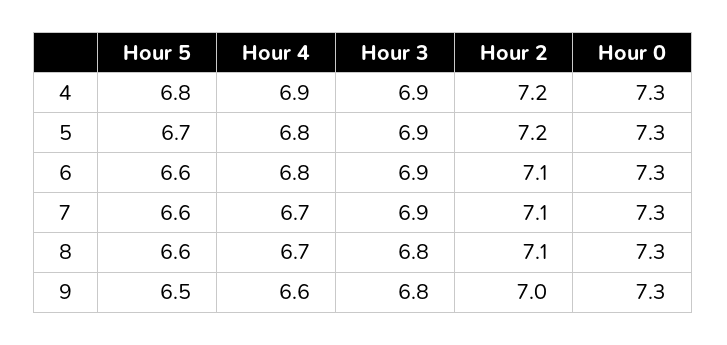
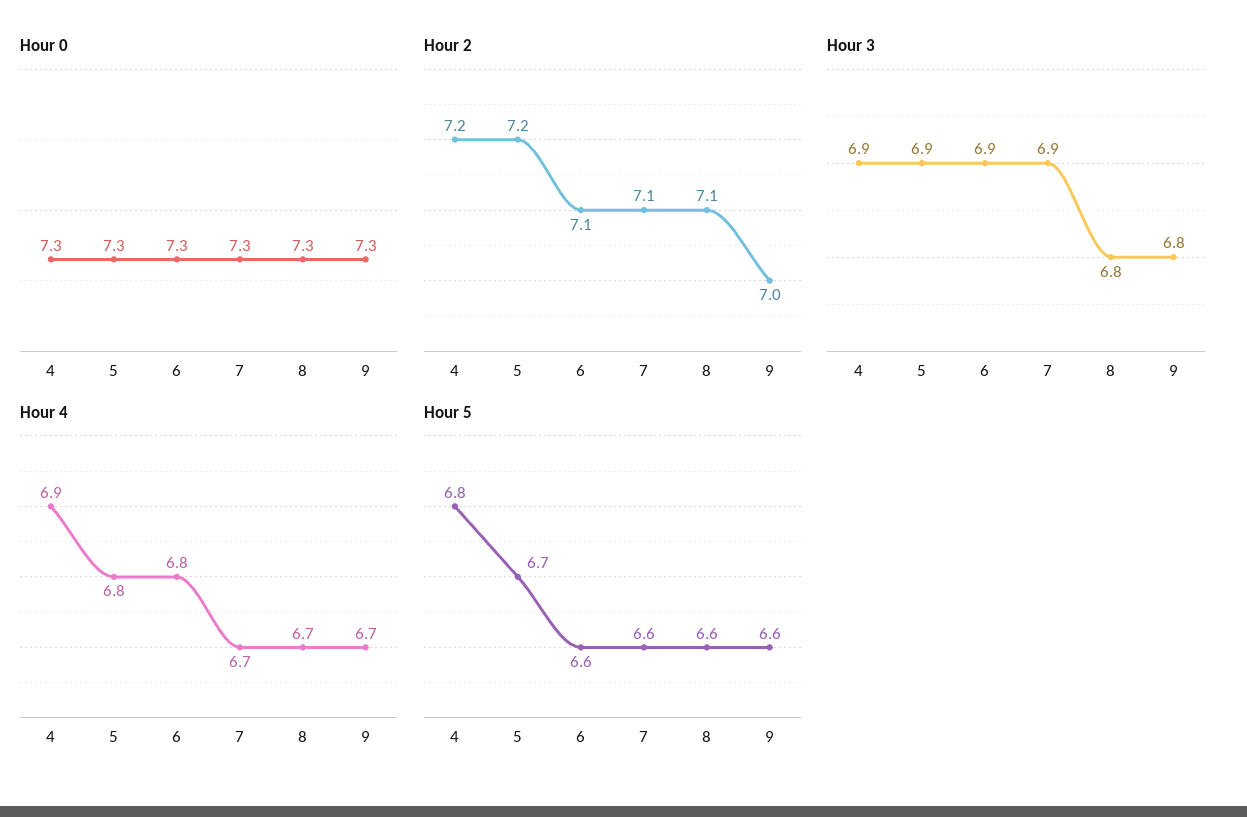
  {
    "Hour 5": {
      "4": 6.8,
      "5": 6.7,
      "6": 6.6,
      "7": 6.6,
      "8": 6.6,
-     "9": 6.5
+     "9": 6.6
    },
    "Hour 4": {
      "4": 6.9,
      "5": 6.8,
      "6": 6.8,
      "7": 6.7,
      "8": 6.7,
-     "9": 6.6
+     "9": 6.7
    },
    "Hour 3": {
      "4": 6.9,
      "5": 6.9,
      "6": 6.9,
      "7": 6.9,
      "8": 6.8,
      "9": 6.8
    },
    "Hour 2": {
      "4": 7.2,
      "5": 7.2,
      "6": 7.1,
      "7": 7.1,
      "8": 7.1,
      "9": 7
    },
    "Hour 0": {
      "4": 7.3,
      "5": 7.3,
      "6": 7.3,
      "7": 7.3,
      "8": 7.3,
      "9": 7.3
    }
  }

